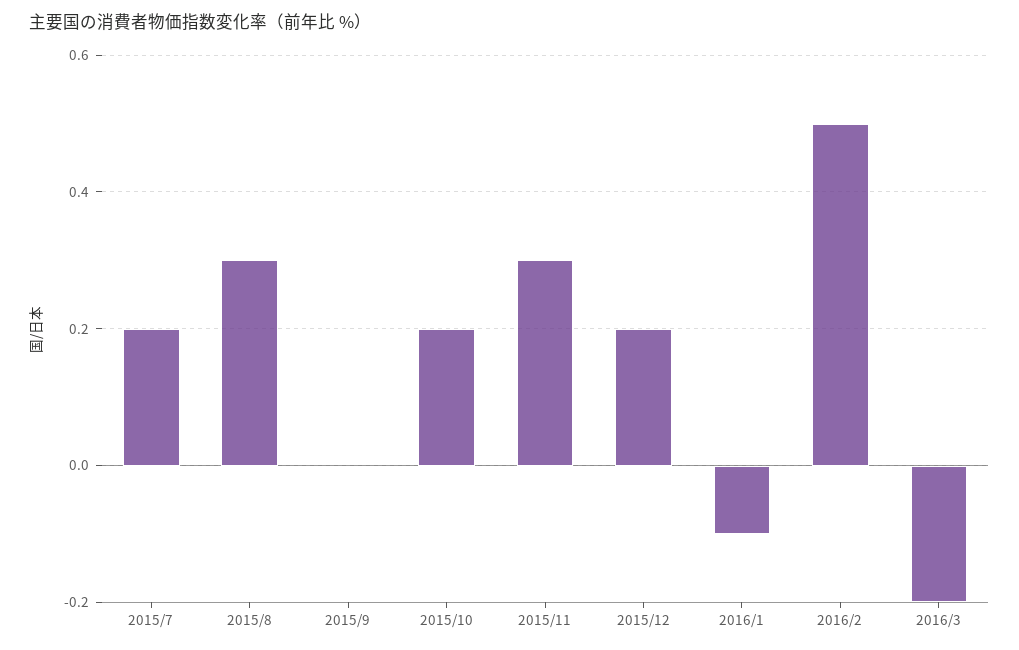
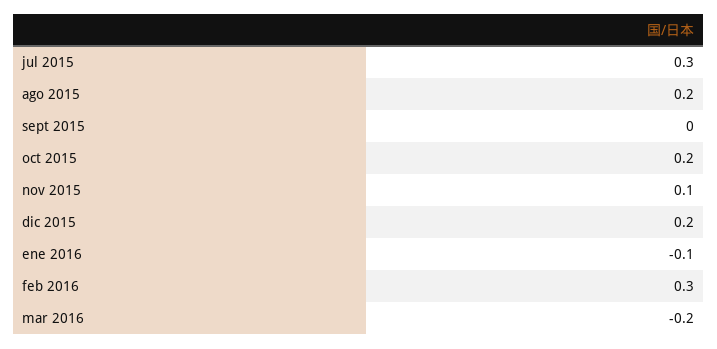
  {
-   "2015/7": 0.2,
+   "2015/7": 0.3,
-   "2015/8": 0.3,
+   "2015/8": 0.2,
    "2015/9": 0,
    "2015/10": 0.2,
-   "2015/11": 0.3,
+   "2015/11": 0.1,
    "2015/12": 0.2,
    "2016/1": -0.1,
-   "2016/2": 0.5,
+   "2016/2": 0.3,
    "2016/3": -0.2
  }

